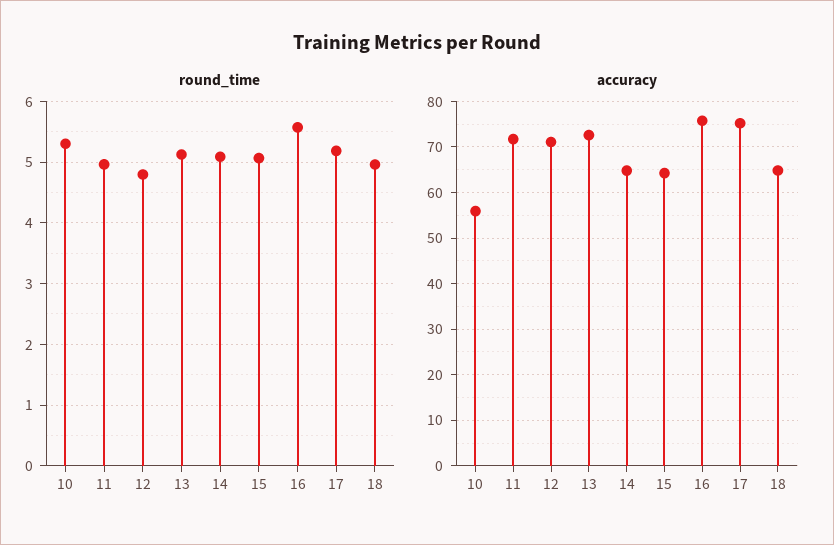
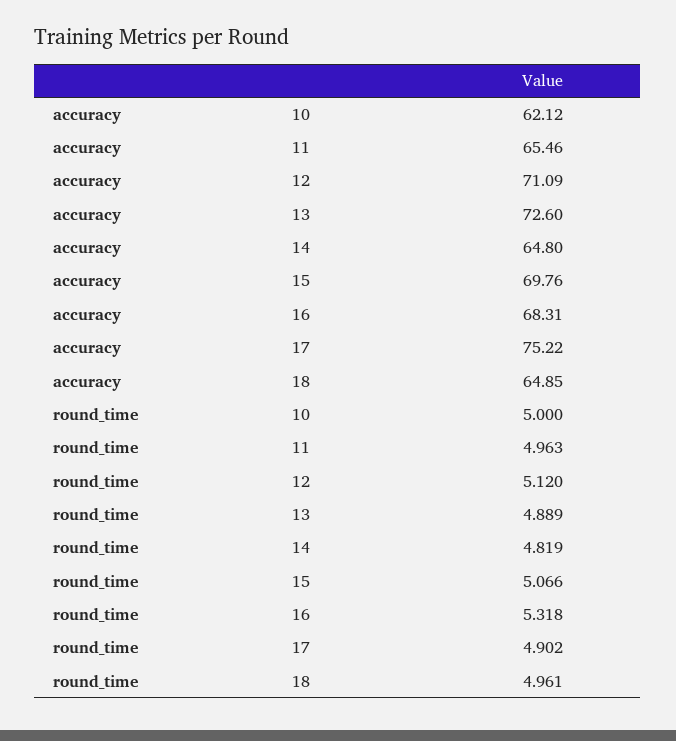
  {
    "round_time": {
-     "10": 5.3,
+     "10": 5,
      "11": 4.963,
-     "12": 4.8,
+     "12": 5.12,
-     "13": 5.1,
+     "13": 4.889,
-     "14": 5.1,
+     "14": 4.819,
      "15": 5.066,
-     "16": 5.6,
+     "16": 5.318,
-     "17": 5.2,
+     "17": 4.902,
      "18": 4.961
    },
    "accuracy": {
-     "10": 56,
+     "10": 62.12,
-     "11": 72,
+     "11": 65.46,
      "12": 71.09,
      "13": 72.6,
      "14": 64.8,
-     "15": 64,
+     "15": 69.76,
-     "16": 76,
+     "16": 68.31,
      "17": 75.22,
      "18": 64.85
    }
  }

